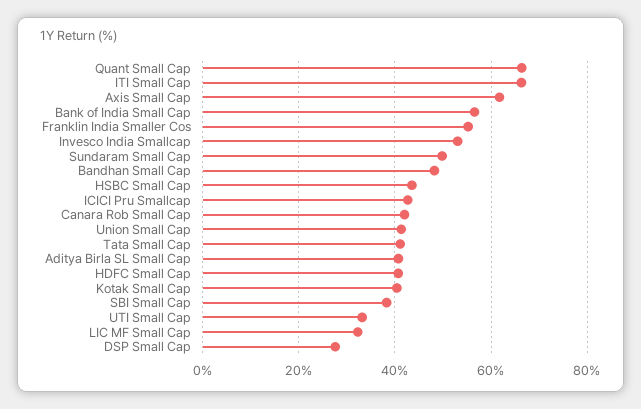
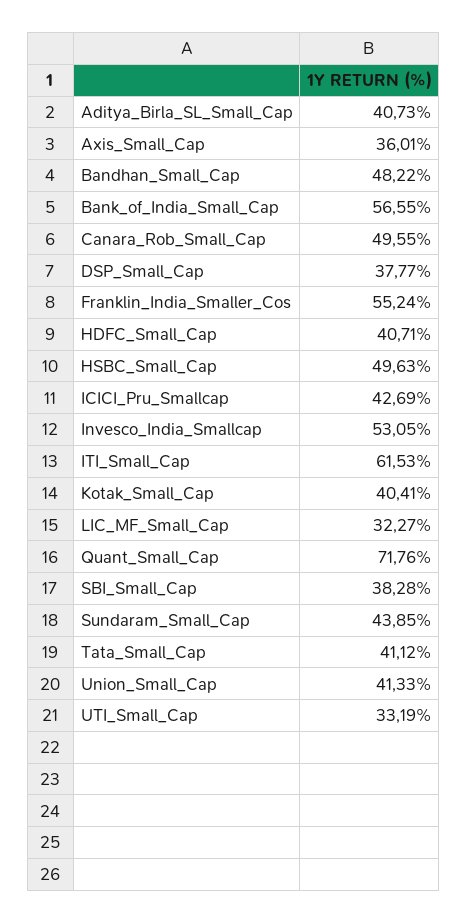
  {
-   "Quant Small Cap": 66,
+   "Quant Small Cap": 71.76,
-   "ITI Small Cap": 66,
+   "ITI Small Cap": 61.53,
-   "Axis Small Cap": 62,
+   "Axis Small Cap": 36.01,
    "Bank of India Small Cap": 56.55,
    "Franklin India Smaller Cos": 55.24,
    "Invesco India Smallcap": 53.05,
-   "Sundaram Small Cap": 50,
+   "Sundaram Small Cap": 43.85,
    "Bandhan Small Cap": 48.22,
-   "HSBC Small Cap": 44,
+   "HSBC Small Cap": 49.63,
    "ICICI Pru Smallcap": 42.69,
-   "Canara Rob Small Cap": 42,
+   "Canara Rob Small Cap": 49.55,
    "Union Small Cap": 41.33,
    "Tata Small Cap": 41.12,
    "Aditya Birla SL Small Cap": 40.73,
    "HDFC Small Cap": 40.71,
    "Kotak Small Cap": 40.41,
    "SBI Small Cap": 38.28,
    "UTI Small Cap": 33.19,
    "LIC MF Small Cap": 32.27,
-   "DSP Small Cap": 28
+   "DSP Small Cap": 37.77
  }

